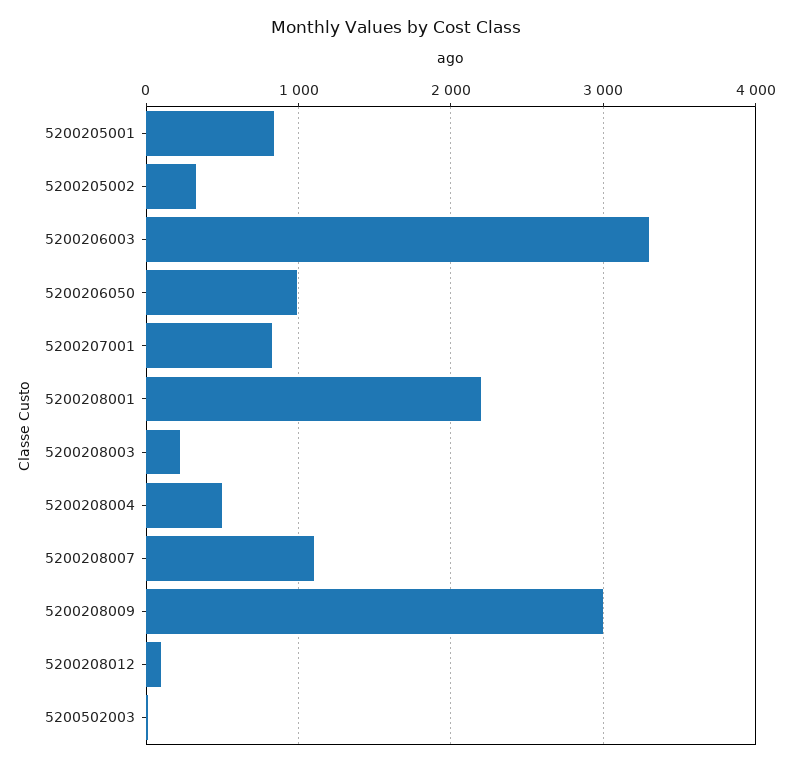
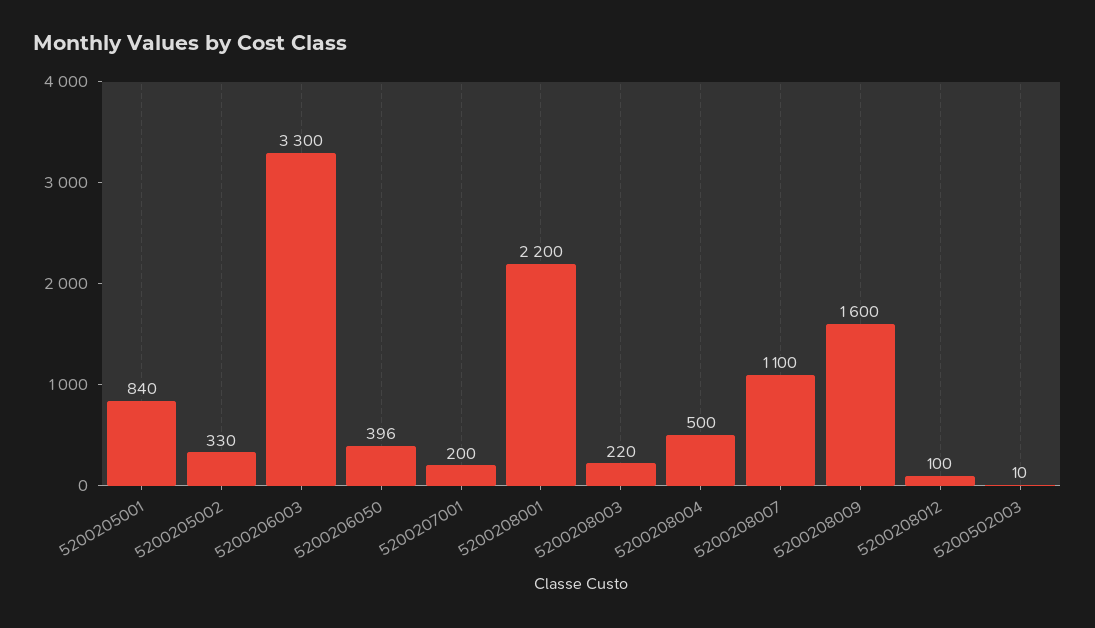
  {
    "5200205001": 840,
    "5200205002": 330,
    "5200206003": 3300,
-   "5200206050": 1000,
+   "5200206050": 396,
-   "5200207001": 800,
+   "5200207001": 200,
    "5200208001": 2200,
    "5200208003": 220,
    "5200208004": 500,
    "5200208007": 1100,
-   "5200208009": 3000,
+   "5200208009": 1600,
    "5200208012": 100,
    "5200502003": 10
  }

